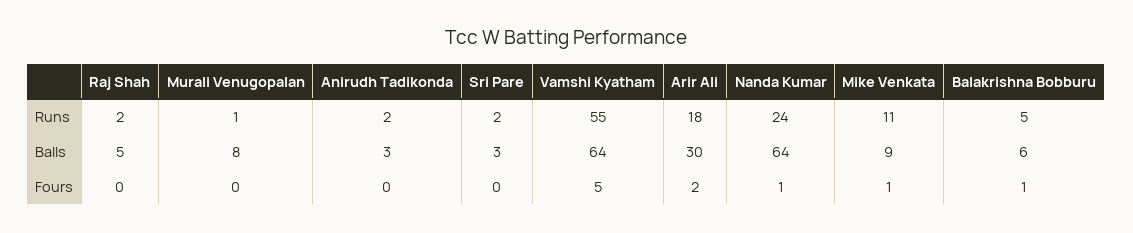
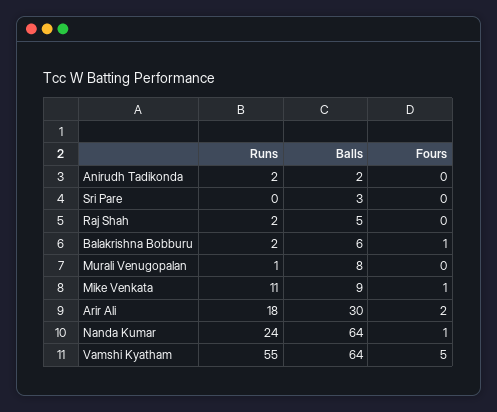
  {
    "Raj Shah": {
      "Runs": 2,
      "Balls": 5,
      "Fours": 0
    },
    "Murali Venugopalan": {
      "Runs": 1,
      "Balls": 8,
      "Fours": 0
    },
    "Anirudh Tadikonda": {
      "Runs": 2,
-     "Balls": 3,
+     "Balls": 2,
      "Fours": 0
    },
    "Sri Pare": {
-     "Runs": 2,
+     "Runs": 0,
      "Balls": 3,
      "Fours": 0
    },
    "Vamshi Kyatham": {
      "Runs": 55,
      "Balls": 64,
      "Fours": 5
    },
    "Arir Ali": {
      "Runs": 18,
      "Balls": 30,
      "Fours": 2
    },
    "Nanda Kumar": {
      "Runs": 24,
      "Balls": 64,
      "Fours": 1
    },
    "Mike Venkata": {
      "Runs": 11,
      "Balls": 9,
      "Fours": 1
    },
    "Balakrishna Bobburu": {
-     "Runs": 5,
+     "Runs": 2,
      "Balls": 6,
      "Fours": 1
    }
  }

